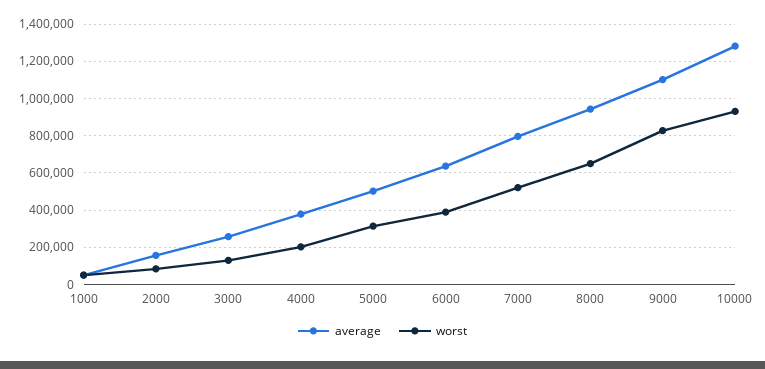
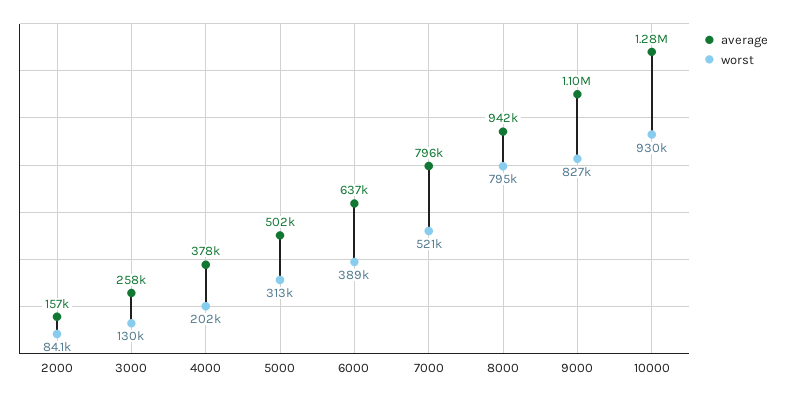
  {
    "average": {
-     "1000": 50000,
      "2000": 157000,
      "3000": 258000,
      "4000": 378000,
      "5000": 502000,
      "6000": 637000,
      "7000": 796000,
      "8000": 942000,
      "9000": 1100000,
      "10000": 1280000
    },
    "worst": {
-     "1000": 50000,
      "2000": 84100,
      "3000": 130000,
      "4000": 202000,
      "5000": 313000,
      "6000": 389000,
      "7000": 521000,
-     "8000": 650000,
+     "8000": 795000,
      "9000": 827000,
      "10000": 930000
    }
  }

